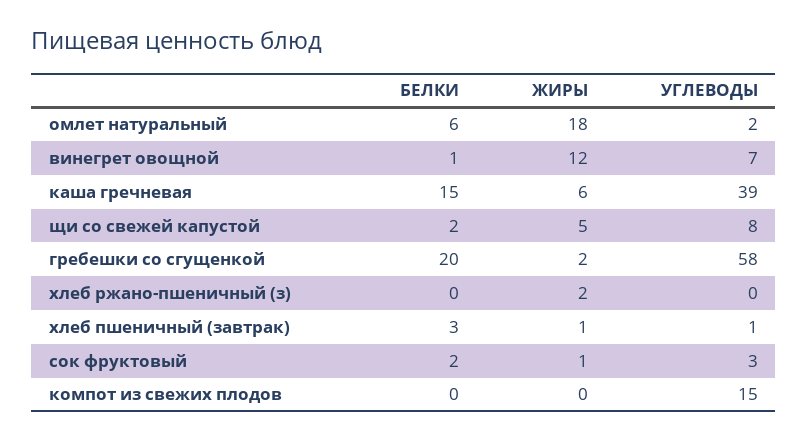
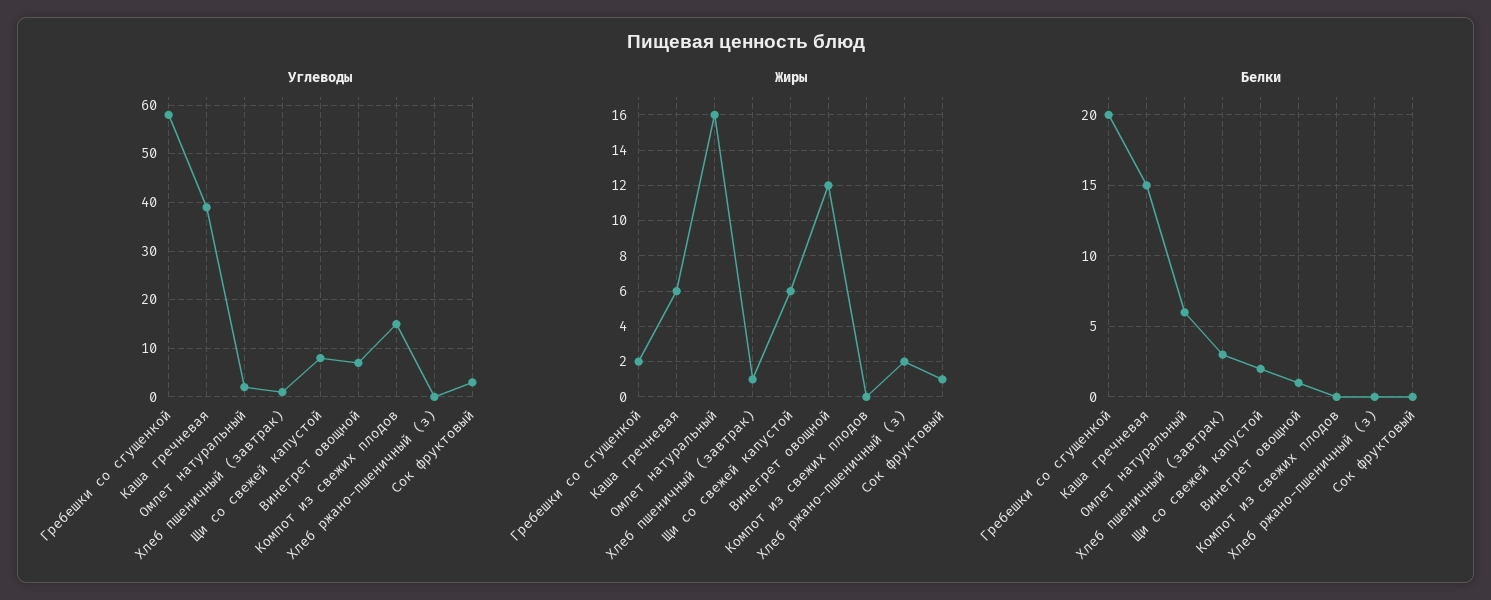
  {
    "БЕЛКИ": {
      "омлет натуральный": 6,
      "винегрет овощной": 1,
      "каша гречневая": 15,
      "щи со свежей капустой": 2,
      "гребешки со сгущенкой": 20,
      "хлеб ржано-пшеничный (з)": 0,
      "хлеб пшеничный (завтрак)": 3,
-     "сок фруктовый": 2,
+     "сок фруктовый": 0,
      "компот из свежих плодов": 0
    },
    "ЖИРЫ": {
-     "омлет натуральный": 18,
+     "омлет натуральный": 16,
      "винегрет овощной": 12,
      "каша гречневая": 6,
-     "щи со свежей капустой": 5,
+     "щи со свежей капустой": 6,
      "гребешки со сгущенкой": 2,
      "хлеб ржано-пшеничный (з)": 2,
      "хлеб пшеничный (завтрак)": 1,
      "сок фруктовый": 1,
      "компот из свежих плодов": 0
    },
    "УГЛЕВОДЫ": {
      "омлет натуральный": 2,
      "винегрет овощной": 7,
      "каша гречневая": 39,
      "щи со свежей капустой": 8,
      "гребешки со сгущенкой": 58,
      "хлеб ржано-пшеничный (з)": 0,
      "хлеб пшеничный (завтрак)": 1,
      "сок фруктовый": 3,
      "компот из свежих плодов": 15
    }
  }

